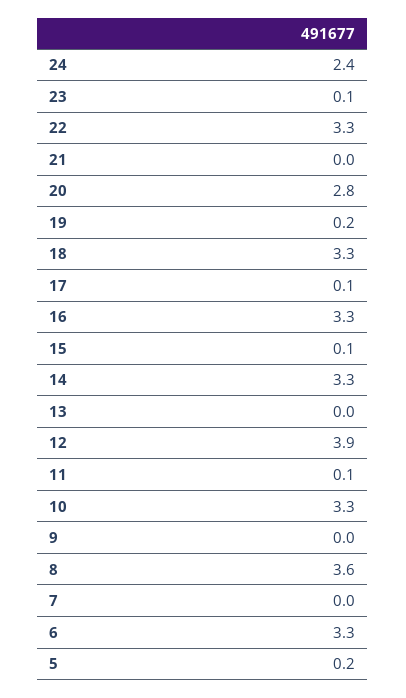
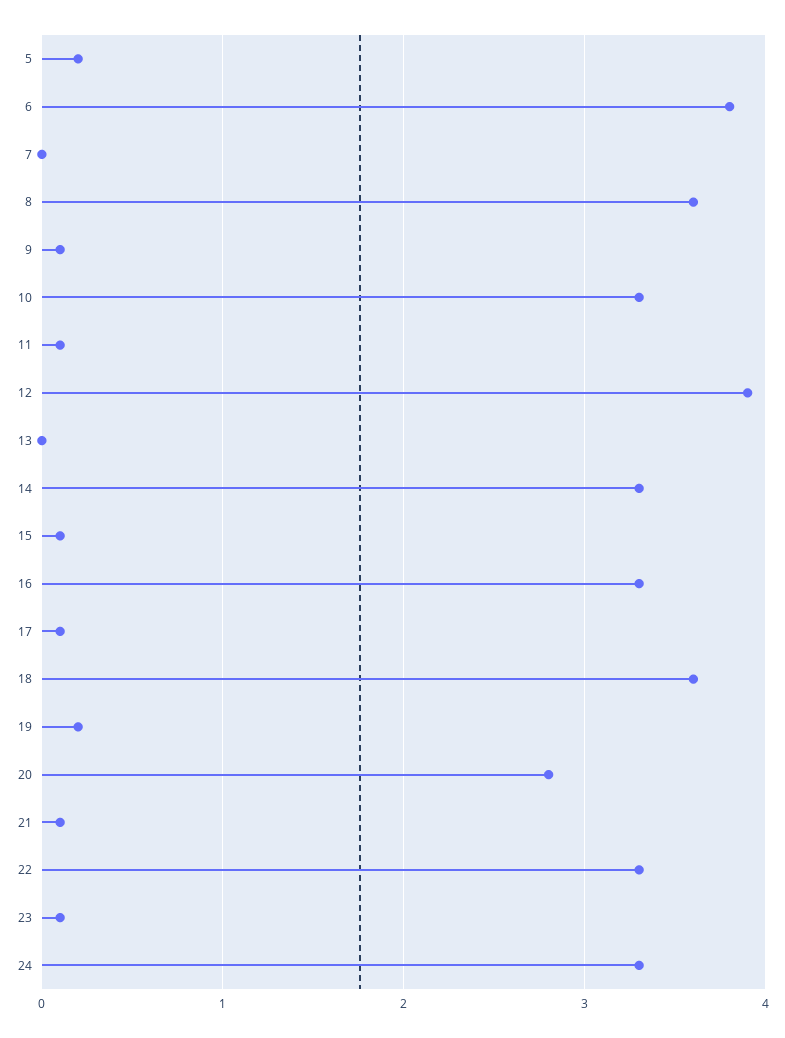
  {
-   "24": 2.4,
+   "24": 3.3,
    "23": 0.1,
    "22": 3.3,
-   "21": 0,
+   "21": 0.1,
    "20": 2.8,
    "19": 0.2,
-   "18": 3.3,
+   "18": 3.6,
    "17": 0.1,
    "16": 3.3,
    "15": 0.1,
    "14": 3.3,
    "13": 0,
    "12": 3.9,
    "11": 0.1,
    "10": 3.3,
-   "9": 0,
+   "9": 0.1,
    "8": 3.6,
    "7": 0,
-   "6": 3.3,
+   "6": 3.8,
    "5": 0.2
  }

